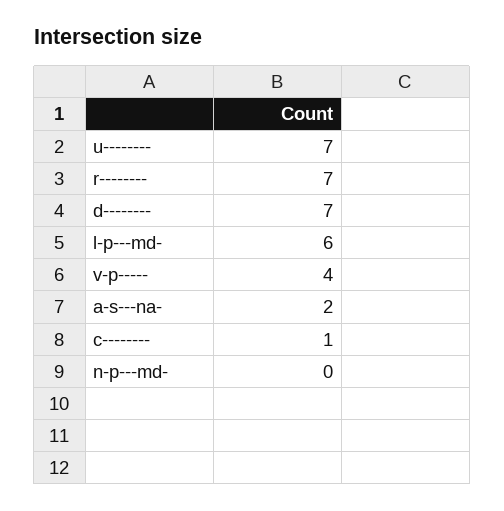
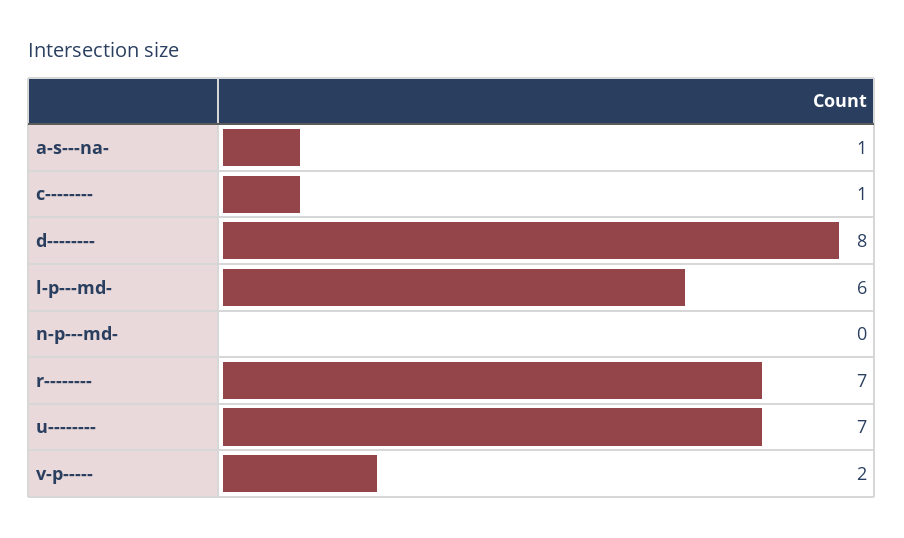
  {
    "u--------": 7,
    "r--------": 7,
-   "d--------": 7,
+   "d--------": 8,
    "l-p---md-": 6,
-   "v-p-----": 4,
+   "v-p-----": 2,
-   "a-s---na-": 2,
+   "a-s---na-": 1,
    "c--------": 1,
    "n-p---md-": 0
  }

